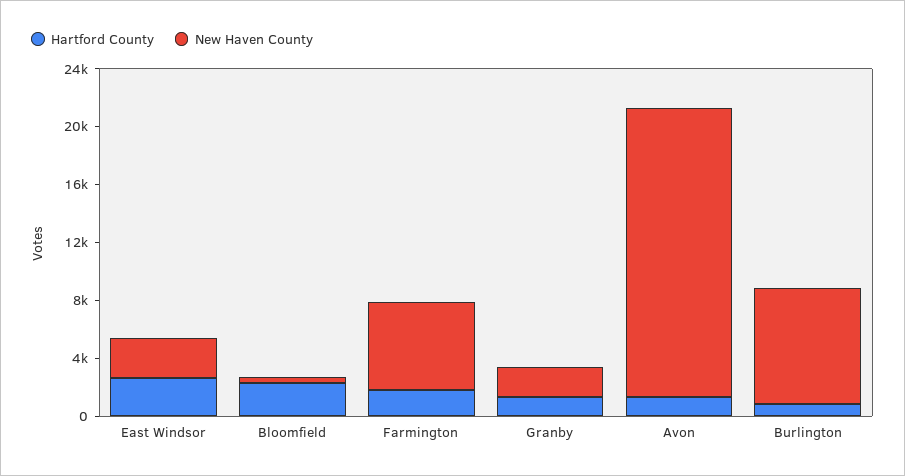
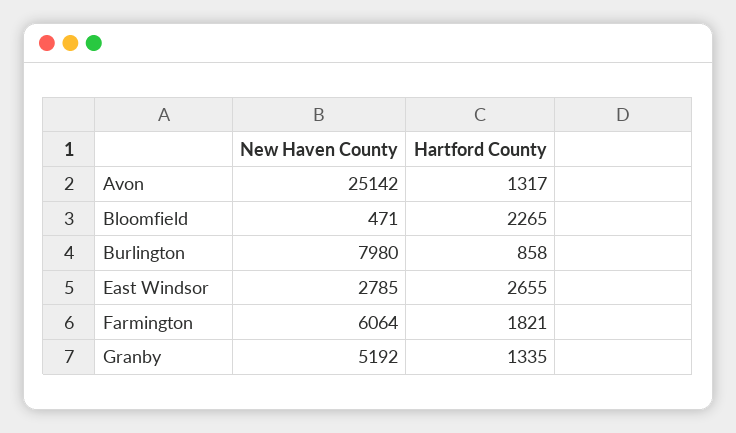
  {
    "Hartford County": {
      "East Windsor": 2655,
      "Bloomfield": 2265,
      "Farmington": 1821,
      "Granby": 1335,
      "Avon": 1317,
      "Burlington": 858
    },
    "New Haven County": {
      "East Windsor": 2785,
      "Bloomfield": 471,
      "Farmington": 6064,
-     "Granby": 2000,
+     "Granby": 5192,
-     "Avon": 20000,
+     "Avon": 25142,
      "Burlington": 7980
    }
  }

